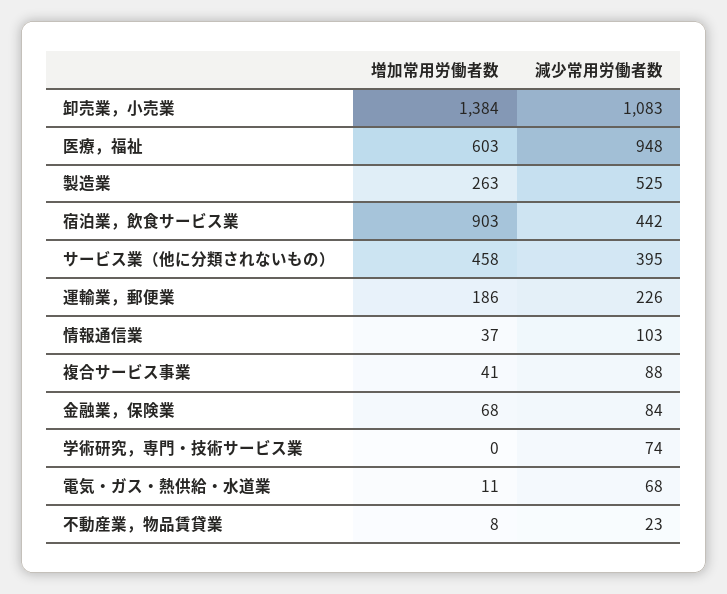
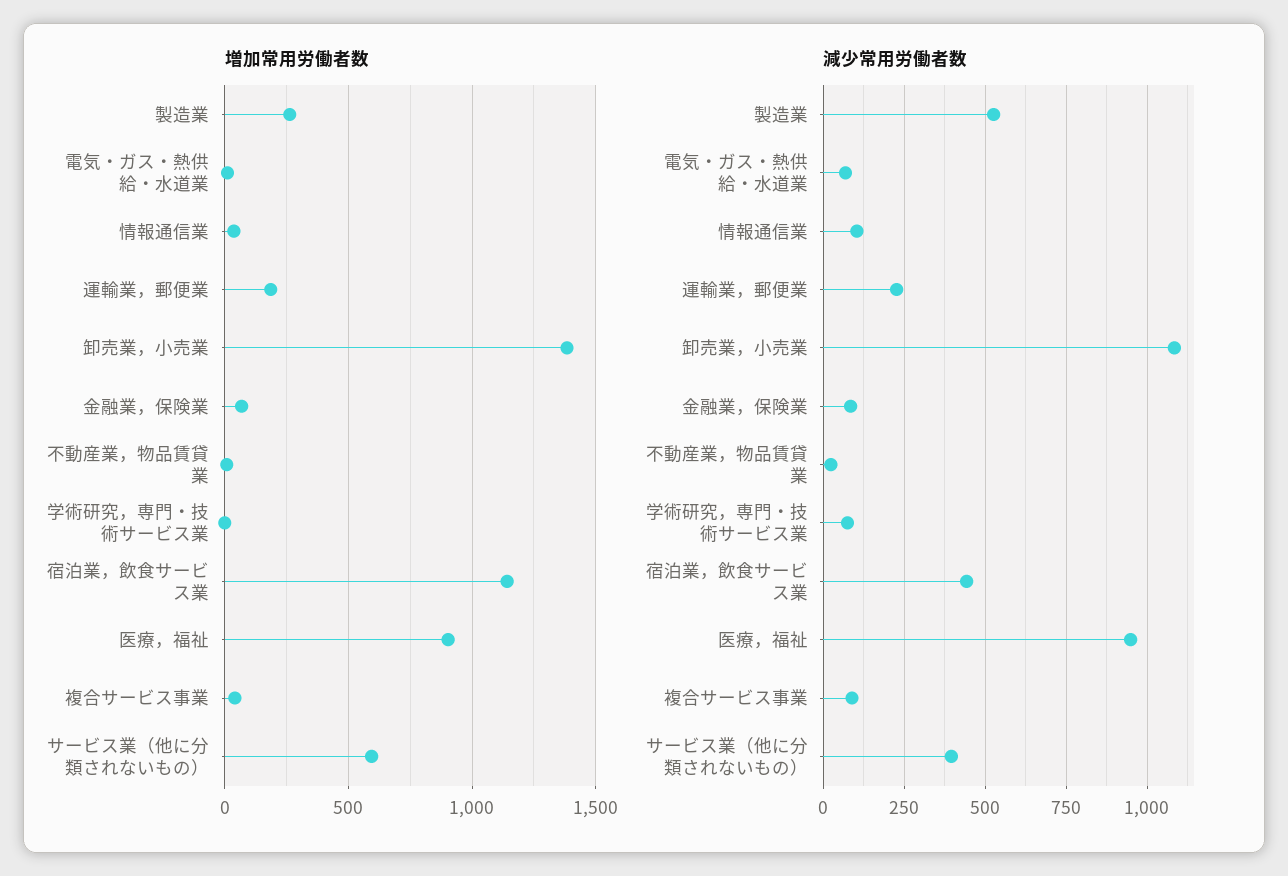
  {
    "増加常用労働者数": {
      "卸売業，小売業": 1384,
-     "医療，福祉": 603,
+     "医療，福祉": 900,
      "製造業": 263,
-     "宿泊業，飲食サービス業": 903,
+     "宿泊業，飲食サービス業": 1150,
-     "サービス業（他に分類されないもの）": 458,
+     "サービス業（他に分類されないもの）": 600,
      "運輸業，郵便業": 186,
      "情報通信業": 37,
      "複合サービス事業": 41,
      "金融業，保険業": 68,
      "学術研究，専門・技術サービス業": 0,
      "電気・ガス・熱供給・水道業": 11,
      "不動産業，物品賃貸業": 8
    },
    "減少常用労働者数": {
      "卸売業，小売業": 1083,
      "医療，福祉": 948,
      "製造業": 525,
      "宿泊業，飲食サービス業": 442,
      "サービス業（他に分類されないもの）": 395,
      "運輸業，郵便業": 226,
      "情報通信業": 103,
      "複合サービス事業": 88,
      "金融業，保険業": 84,
      "学術研究，専門・技術サービス業": 74,
      "電気・ガス・熱供給・水道業": 68,
      "不動産業，物品賃貸業": 23
    }
  }

